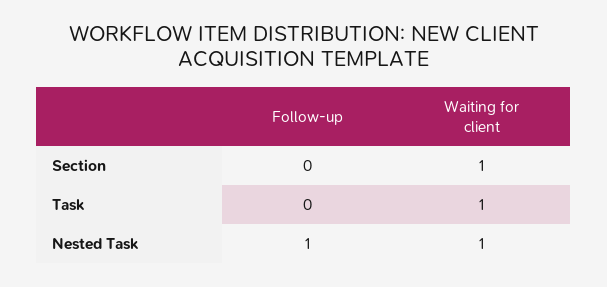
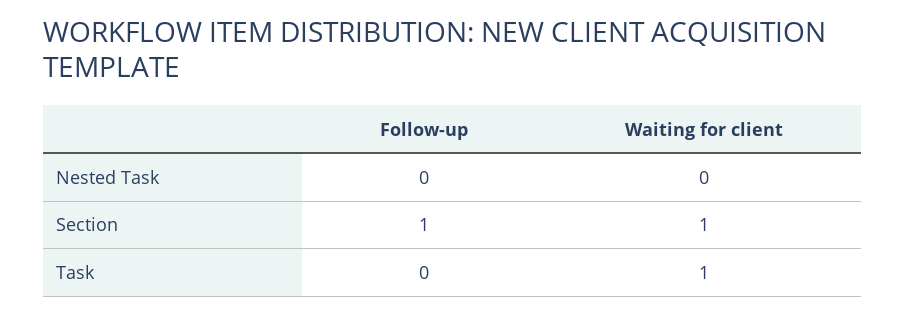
  {
    "Follow-up": {
-     "Section": 0,
+     "Section": 1,
      "Task": 0,
-     "Nested Task": 1
+     "Nested Task": 0
    },
    "Waiting for client": {
      "Section": 1,
      "Task": 1,
-     "Nested Task": 1
+     "Nested Task": 0
    }
  }

